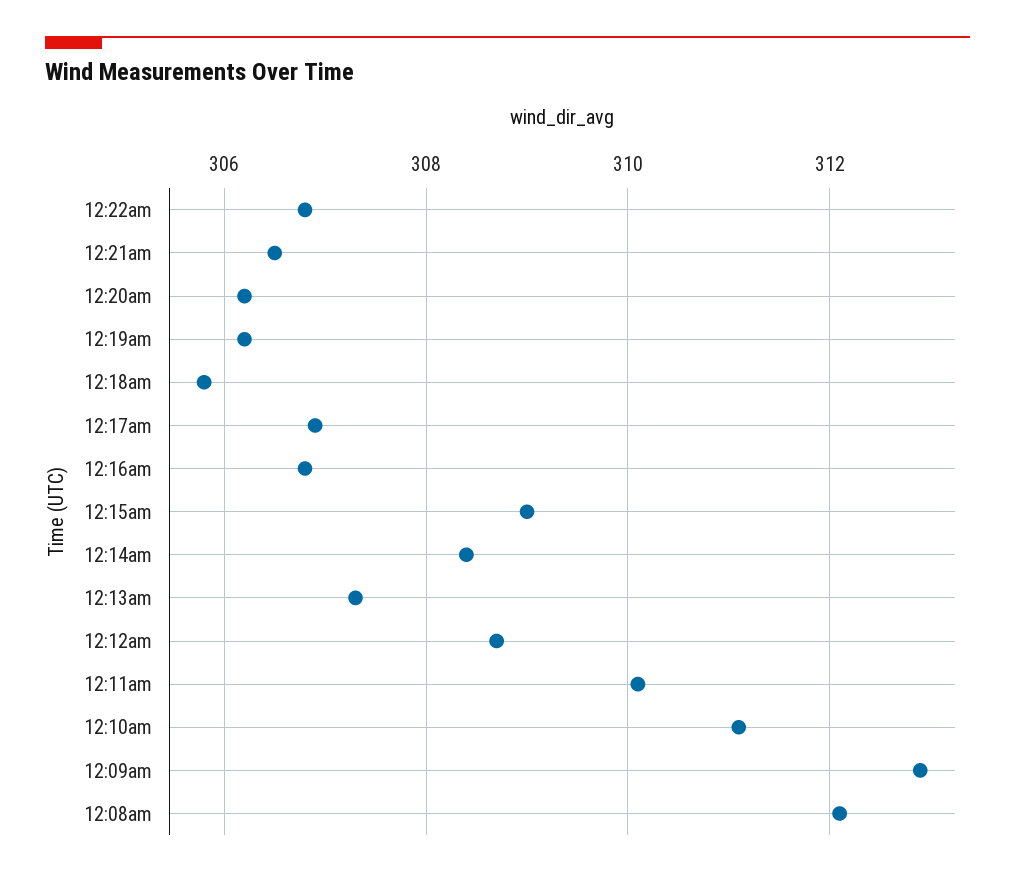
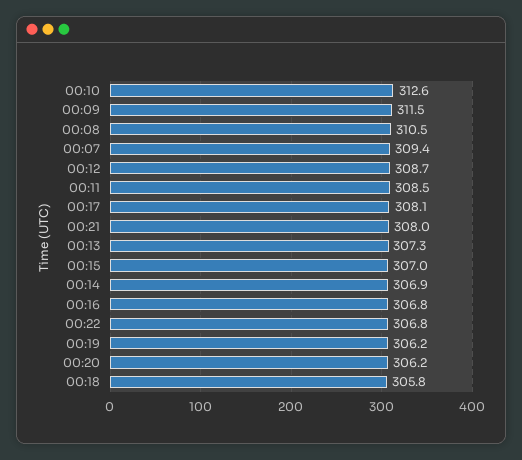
  {
    "12:22am": 306.8,
-   "12:21am": 306.5,
+   "12:21am": 308,
    "12:20am": 306.2,
    "12:19am": 306.2,
    "12:18am": 305.8,
-   "12:17am": 307,
+   "12:17am": 308.1,
    "12:16am": 306.8,
-   "12:15am": 309,
+   "12:15am": 307,
-   "12:14am": 308.5,
+   "12:14am": 306.9,
    "12:13am": 307.3,
    "12:12am": 308.7,
-   "12:11am": 310,
+   "12:11am": 308.5,
-   "12:10am": 311,
+   "12:10am": 312.6,
-   "12:09am": 313,
+   "12:09am": 311.5,
-   "12:08am": 312
+   "12:08am": 310.5,
+   "00:07": 309.4
  }

